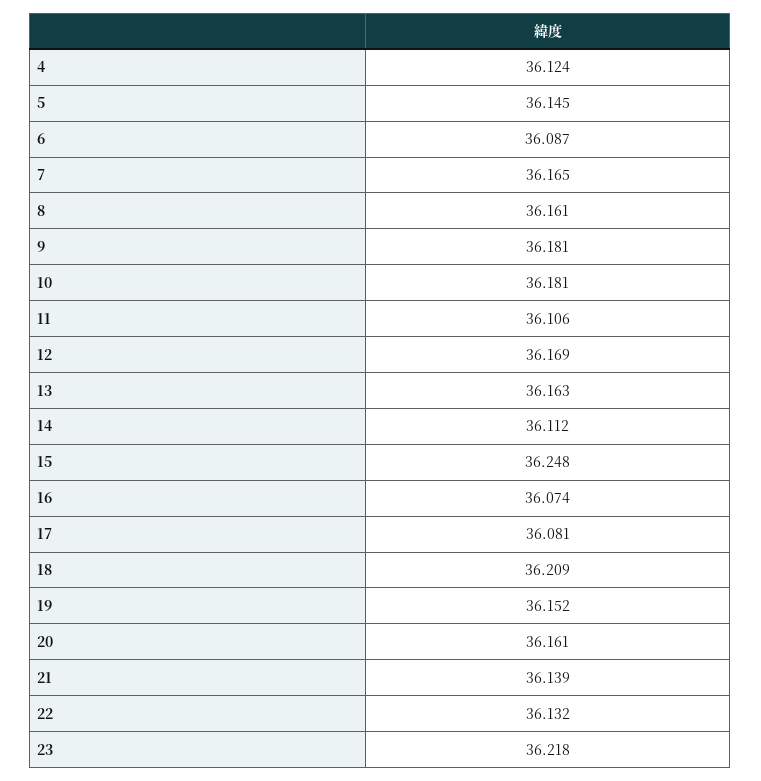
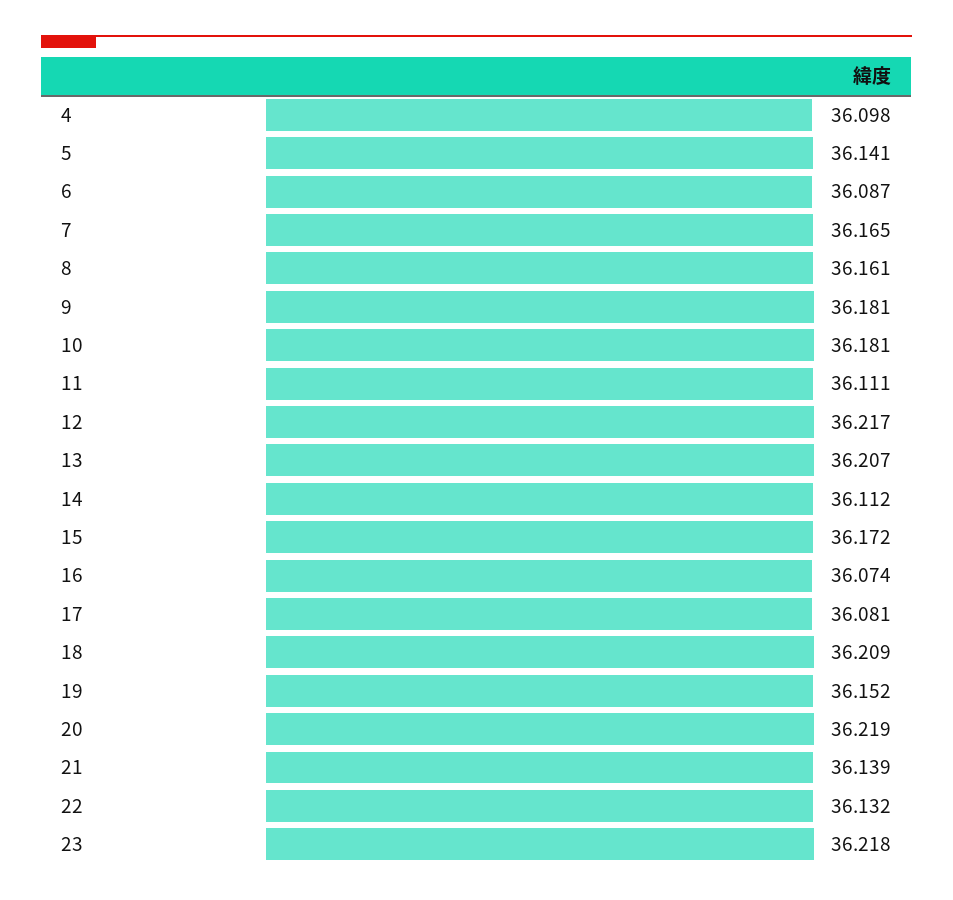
  {
-   "4": 36.124,
+   "4": 36.098,
-   "5": 36.145,
+   "5": 36.141,
    "6": 36.087,
    "7": 36.165,
    "8": 36.161,
    "9": 36.181,
    "10": 36.181,
-   "11": 36.106,
+   "11": 36.111,
-   "12": 36.169,
+   "12": 36.217,
-   "13": 36.163,
+   "13": 36.207,
    "14": 36.112,
-   "15": 36.248,
+   "15": 36.172,
    "16": 36.074,
    "17": 36.081,
    "18": 36.209,
    "19": 36.152,
-   "20": 36.161,
+   "20": 36.219,
    "21": 36.139,
    "22": 36.132,
    "23": 36.218
  }

